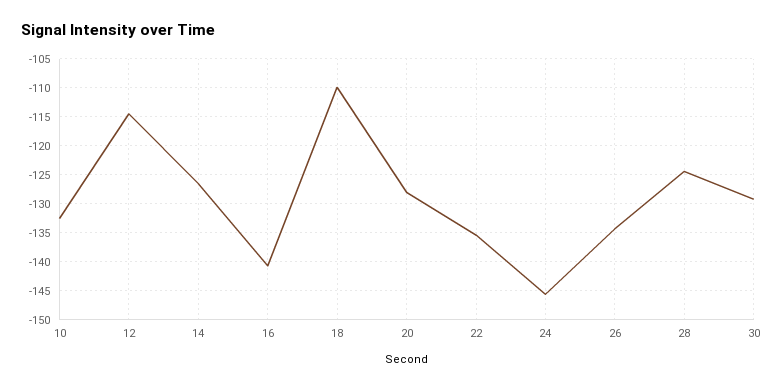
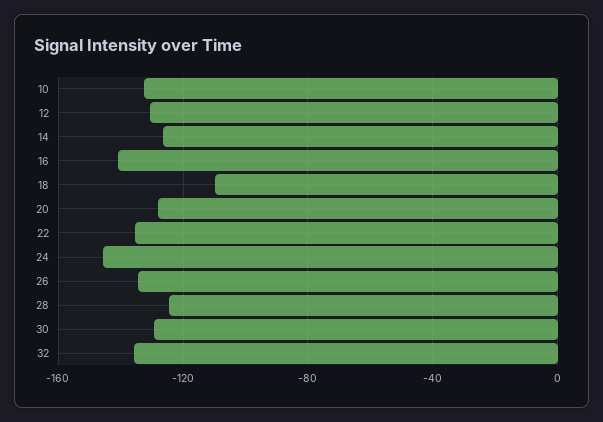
  {
    "10": -132.5,
-   "12": -115,
+   "12": -130,
    "14": -127.5,
    "16": -140,
    "18": -110,
    "20": -127.5,
    "22": -135,
    "24": -145,
    "26": -135,
    "28": -125,
-   "30": -130
+   "30": -130,
+   "32": -135
  }

